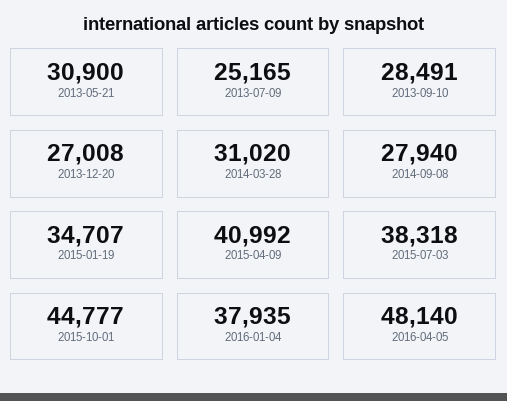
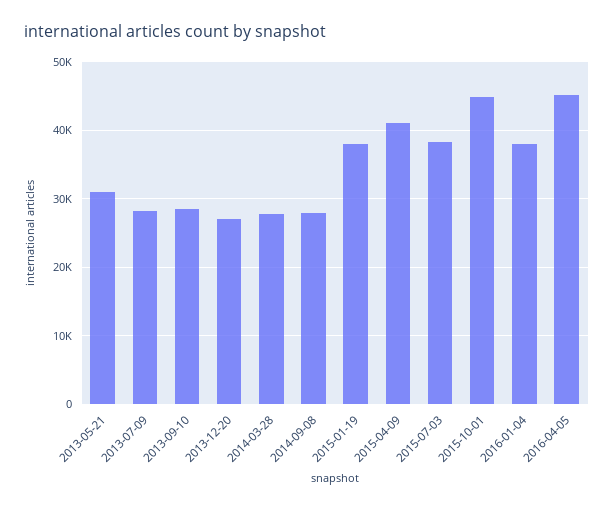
  {
    "2013-05-21": 30900,
-   "2013-07-09": 25165,
+   "2013-07-09": 28000,
    "2013-09-10": 28491,
    "2013-12-20": 27008,
-   "2014-03-28": 31020,
+   "2014-03-28": 28000,
    "2014-09-08": 27940,
-   "2015-01-19": 34707,
+   "2015-01-19": 38000,
    "2015-04-09": 40992,
    "2015-07-03": 38318,
    "2015-10-01": 44777,
    "2016-01-04": 37935,
-   "2016-04-05": 48140
+   "2016-04-05": 45000
  }

